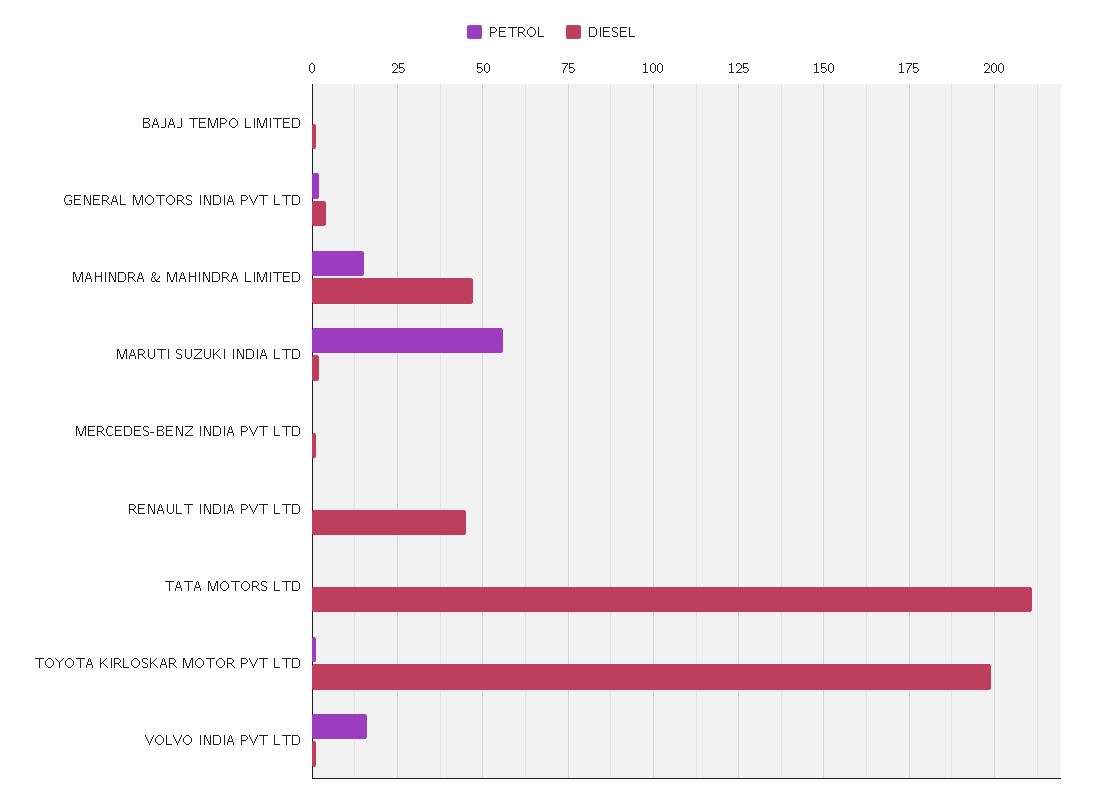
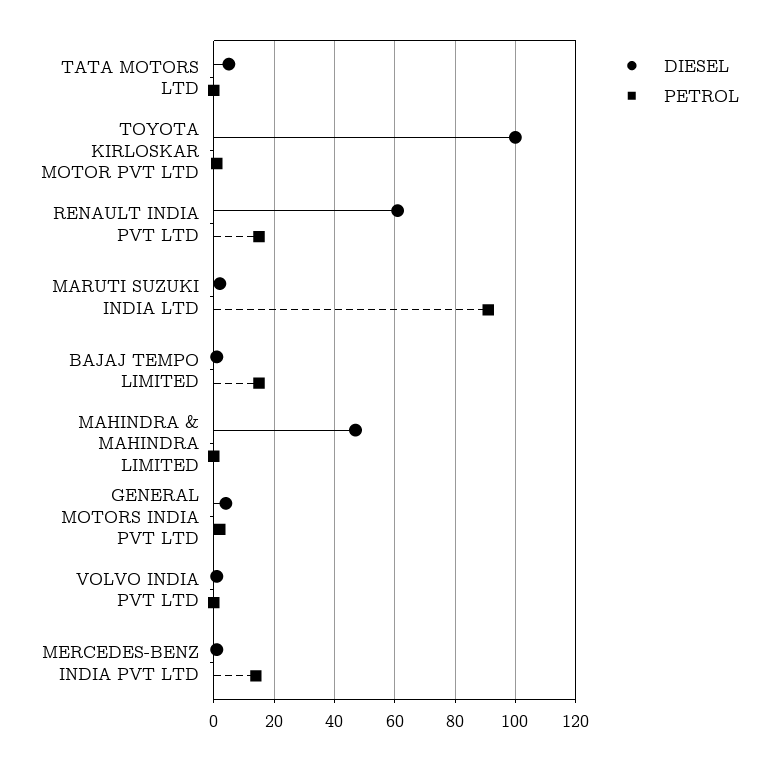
  {
    "PETROL": {
-     "BAJAJ TEMPO LIMITED": 0,
+     "BAJAJ TEMPO LIMITED": 15,
      "GENERAL MOTORS INDIA PVT LTD": 0,
-     "MAHINDRA & MAHINDRA LIMITED": 15,
+     "MAHINDRA & MAHINDRA LIMITED": 0,
-     "MARUTI SUZUKI INDIA LTD": 55,
+     "MARUTI SUZUKI INDIA LTD": 90,
-     "MERCEDES-BENZ INDIA PVT LTD": 0,
+     "MERCEDES-BENZ INDIA PVT LTD": 15,
-     "RENAULT INDIA PVT LTD": 0,
+     "RENAULT INDIA PVT LTD": 15,
      "TATA MOTORS LTD": 0,
      "TOYOTA KIRLOSKAR MOTOR PVT LTD": 0,
-     "VOLVO INDIA PVT LTD": 15
+     "VOLVO INDIA PVT LTD": 0
    },
    "DIESEL": {
      "BAJAJ TEMPO LIMITED": 0,
      "GENERAL MOTORS INDIA PVT LTD": 5,
      "MAHINDRA & MAHINDRA LIMITED": 45,
      "MARUTI SUZUKI INDIA LTD": 0,
      "MERCEDES-BENZ INDIA PVT LTD": 0,
-     "RENAULT INDIA PVT LTD": 45,
+     "RENAULT INDIA PVT LTD": 60,
-     "TATA MOTORS LTD": 210,
+     "TATA MOTORS LTD": 5,
-     "TOYOTA KIRLOSKAR MOTOR PVT LTD": 200,
+     "TOYOTA KIRLOSKAR MOTOR PVT LTD": 100,
      "VOLVO INDIA PVT LTD": 0
    }
  }

